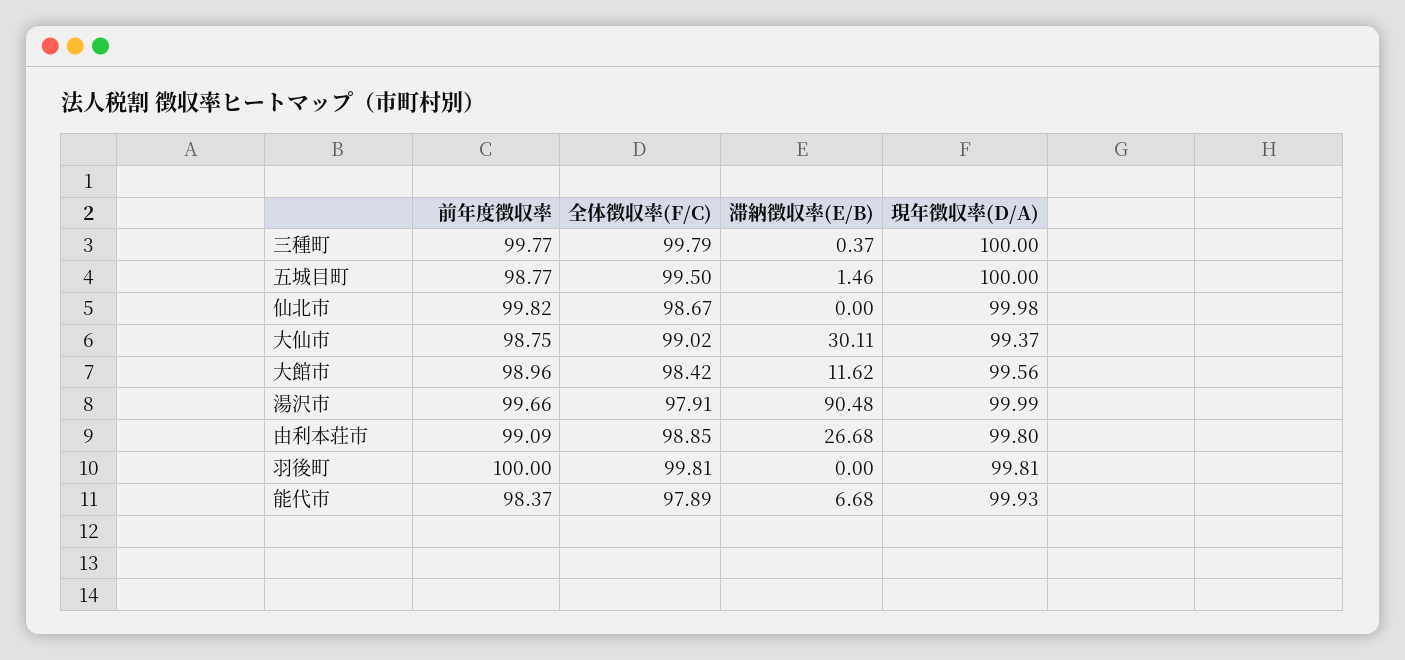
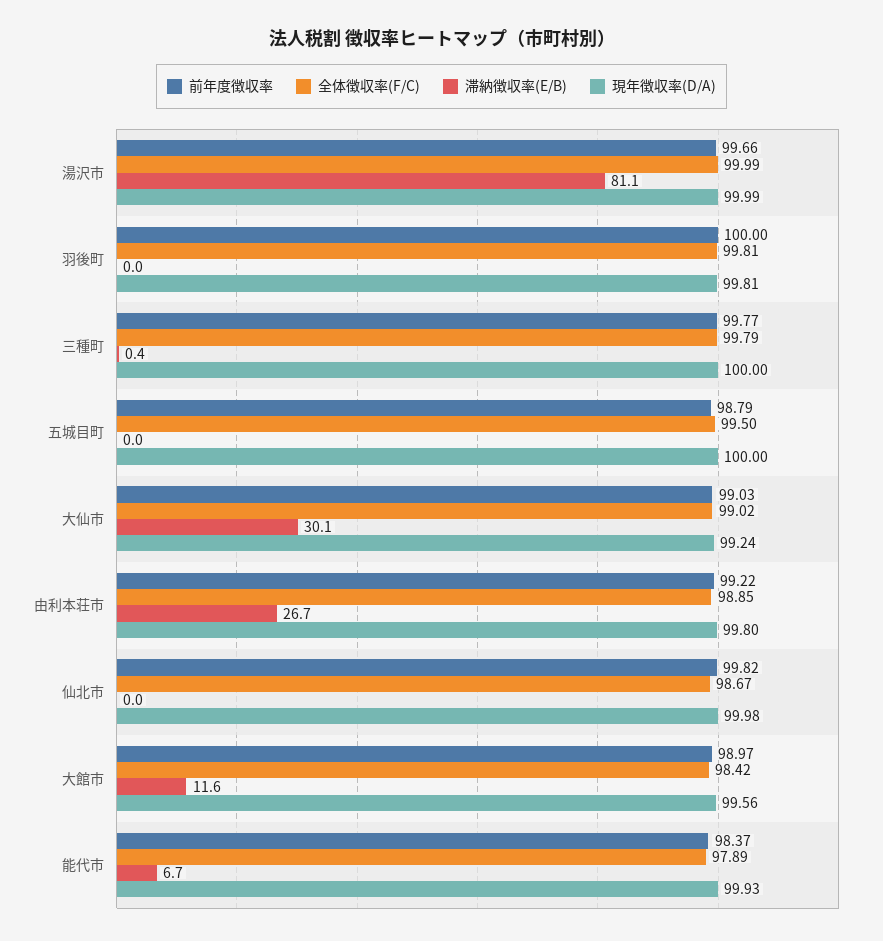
  {
    "前年度徴収率": {
      "三種町": 99.77,
-     "五城目町": 98.77,
+     "五城目町": 98.79,
      "仙北市": 99.82,
-     "大仙市": 98.75,
+     "大仙市": 99.03,
-     "大館市": 98.96,
+     "大館市": 98.97,
      "湯沢市": 99.66,
-     "由利本荘市": 99.09,
+     "由利本荘市": 99.22,
      "羽後町": 100,
      "能代市": 98.37
    },
    "全体徴収率(F/C)": {
      "三種町": 99.79,
      "五城目町": 99.5,
      "仙北市": 98.67,
      "大仙市": 99.02,
      "大館市": 98.42,
-     "湯沢市": 97.91,
+     "湯沢市": 99.99,
      "由利本荘市": 98.85,
      "羽後町": 99.81,
      "能代市": 97.89
    },
    "滞納徴収率(E/B)": {
      "三種町": 0.37,
-     "五城目町": 1.46,
+     "五城目町": 0,
      "仙北市": 0,
      "大仙市": 30.11,
      "大館市": 11.62,
-     "湯沢市": 90.48,
+     "湯沢市": 81.1,
      "由利本荘市": 26.68,
      "羽後町": 0,
      "能代市": 6.68
    },
    "現年徴収率(D/A)": {
      "三種町": 100,
      "五城目町": 100,
      "仙北市": 99.98,
-     "大仙市": 99.37,
+     "大仙市": 99.24,
      "大館市": 99.56,
      "湯沢市": 99.99,
      "由利本荘市": 99.8,
      "羽後町": 99.81,
      "能代市": 99.93
    }
  }

